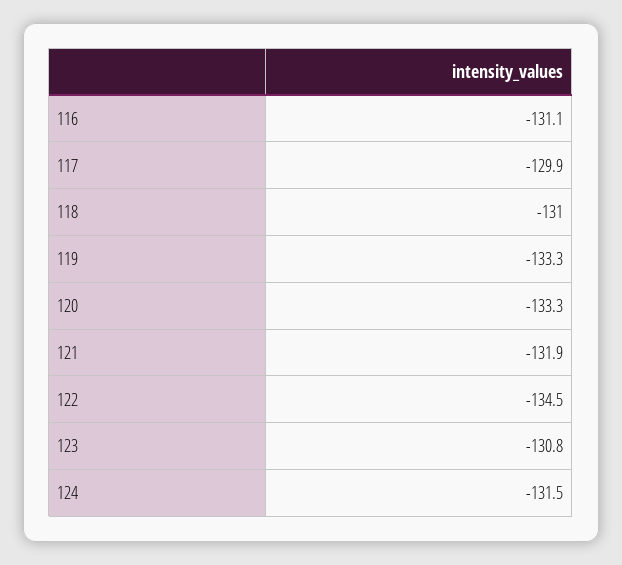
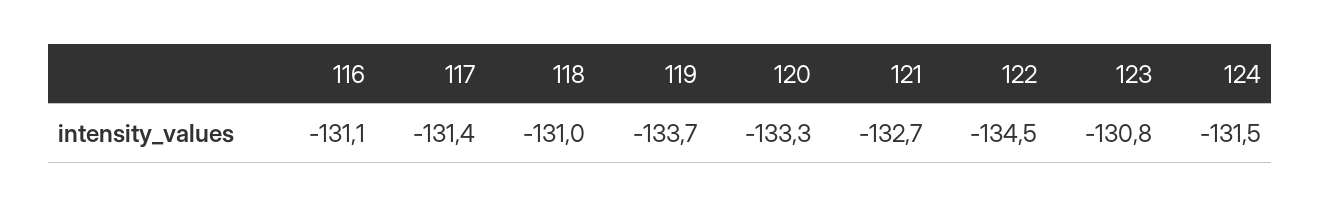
  {
    "116": -131.1,
-   "117": -129.9,
+   "117": -131.4,
    "118": -131,
-   "119": -133.3,
+   "119": -133.7,
    "120": -133.3,
-   "121": -131.9,
+   "121": -132.7,
    "122": -134.5,
    "123": -130.8,
    "124": -131.5
  }

